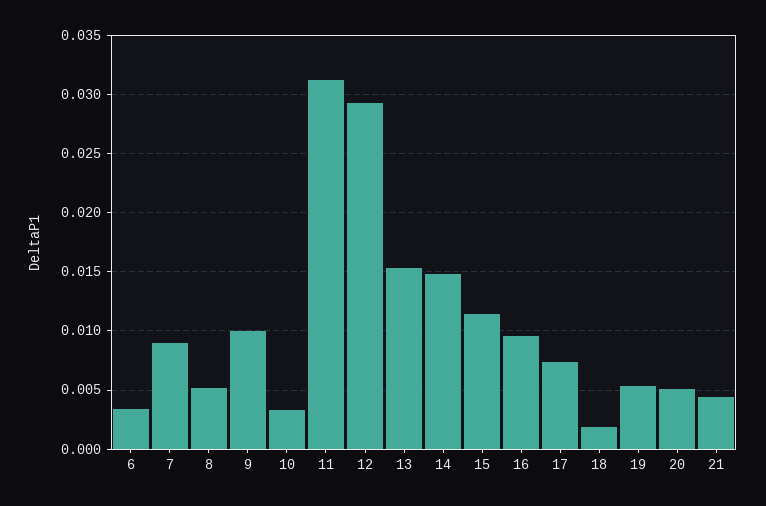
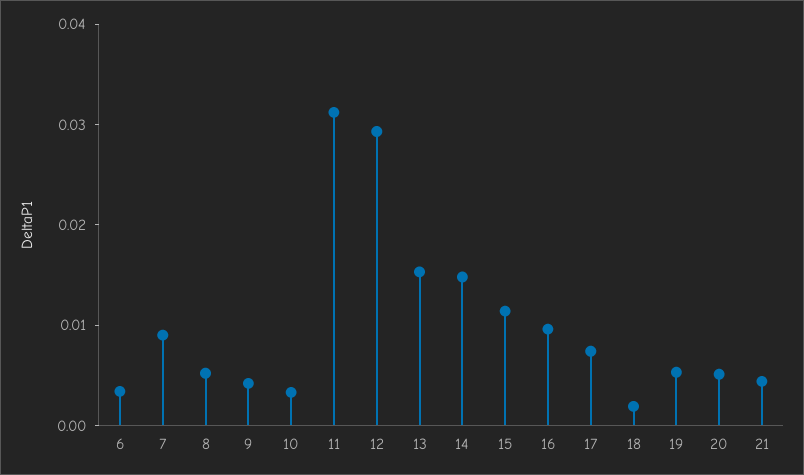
  {
    "6": 0.003,
    "7": 0.009,
    "8": 0.005,
-   "9": 0.01,
+   "9": 0.004,
    "10": 0.003,
    "11": 0.031,
    "12": 0.029,
    "13": 0.015,
    "14": 0.015,
    "15": 0.011,
    "16": 0.01,
    "17": 0.007,
    "18": 0.002,
    "19": 0.005,
    "20": 0.005,
    "21": 0.004
  }

